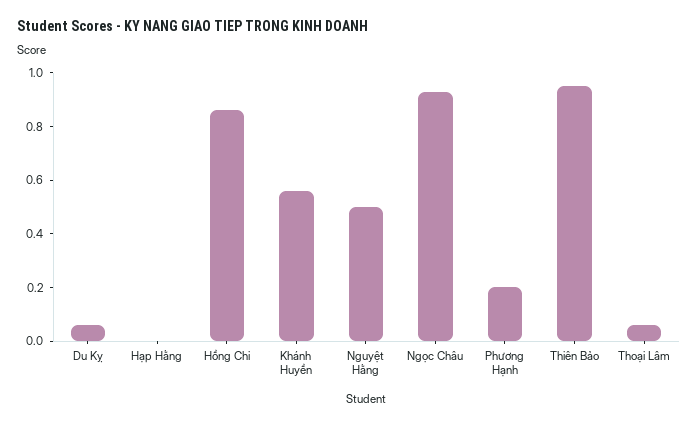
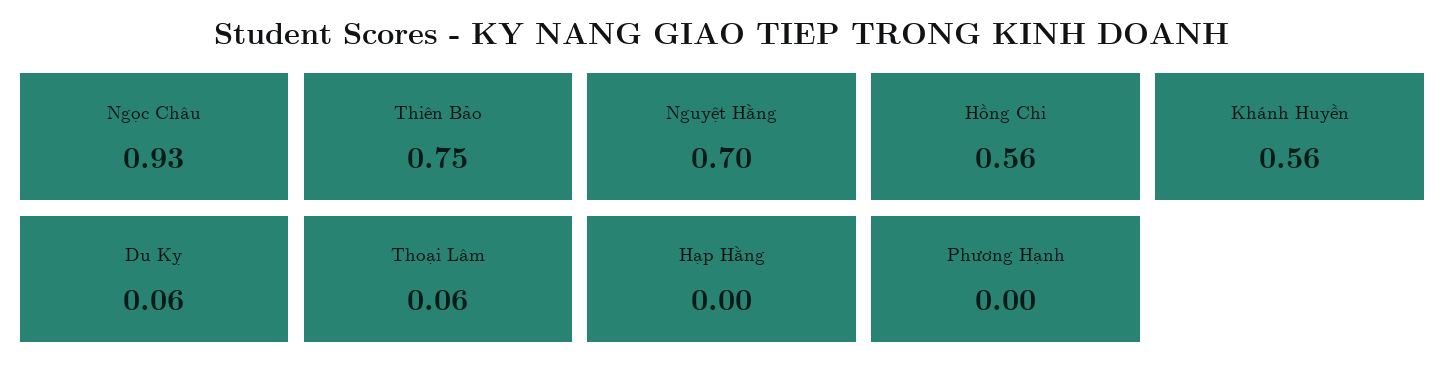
  {
    "Du Kỵ": 0.06,
    "Hạp Hằng": 0,
-   "Hồng Chi": 0.85,
+   "Hồng Chi": 0.56,
    "Khánh Huyền": 0.56,
-   "Nguyệt Hằng": 0.5,
+   "Nguyệt Hằng": 0.7,
    "Ngọc Châu": 0.93,
-   "Phương Hạnh": 0.2,
+   "Phương Hạnh": 0,
-   "Thiên Bảo": 0.95,
+   "Thiên Bảo": 0.75,
    "Thoại Lâm": 0.06
  }

